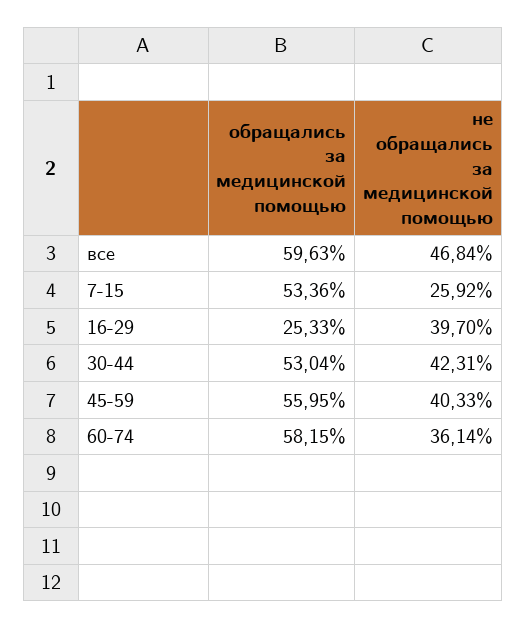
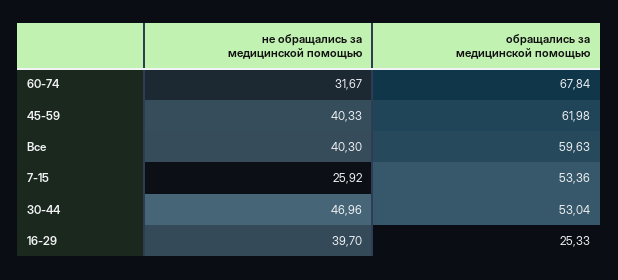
  {
    "обращались за медицинской помощью": {
      "все": 59.63,
      "7-15": 53.36,
      "16-29": 25.33,
      "30-44": 53.04,
-     "45-59": 55.95,
+     "45-59": 61.98,
-     "60-74": 58.15
+     "60-74": 67.84
    },
    "не обращались за медицинской помощью": {
-     "все": 46.84,
+     "все": 40.3,
      "7-15": 25.92,
      "16-29": 39.7,
-     "30-44": 42.31,
+     "30-44": 46.96,
      "45-59": 40.33,
-     "60-74": 36.14
+     "60-74": 31.67
    }
  }

